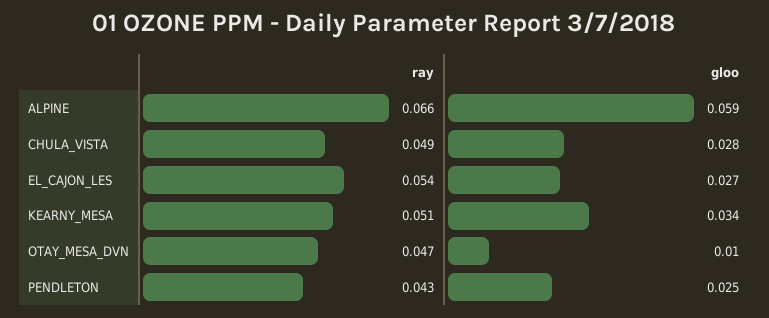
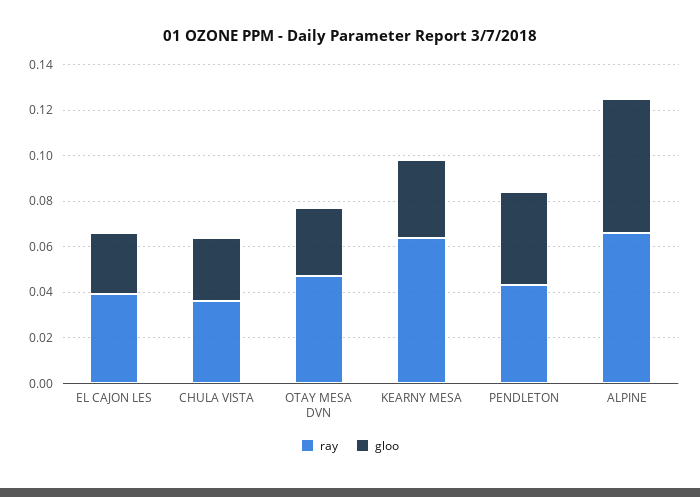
  {
    "ray": {
      "ALPINE": 0.066,
-     "CHULA_VISTA": 0.049,
+     "CHULA_VISTA": 0.035,
-     "EL_CAJON_LES": 0.054,
+     "EL_CAJON_LES": 0.04,
-     "KEARNY_MESA": 0.051,
+     "KEARNY_MESA": 0.065,
      "OTAY_MESA_DVN": 0.047,
      "PENDLETON": 0.043
    },
    "gloo": {
      "ALPINE": 0.059,
      "CHULA_VISTA": 0.028,
      "EL_CAJON_LES": 0.027,
      "KEARNY_MESA": 0.034,
-     "OTAY_MESA_DVN": 0.01,
+     "OTAY_MESA_DVN": 0.03,
-     "PENDLETON": 0.025
+     "PENDLETON": 0.04
    }
  }

